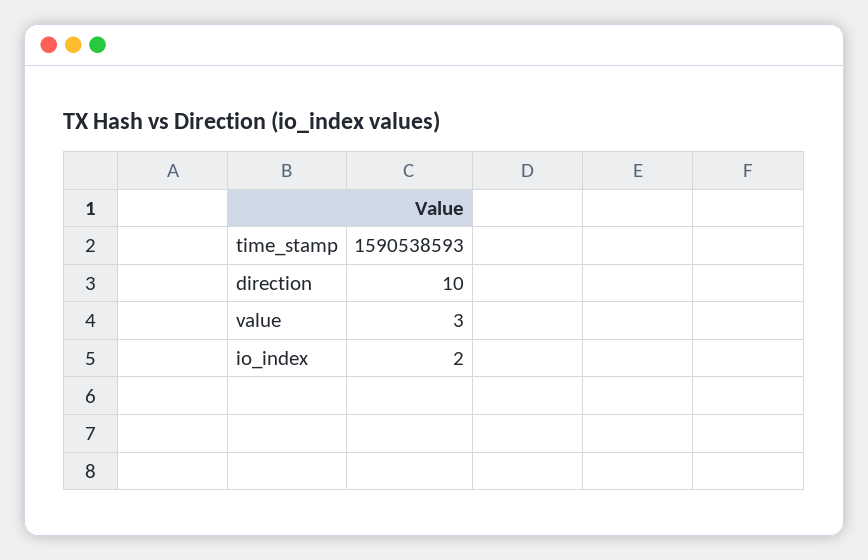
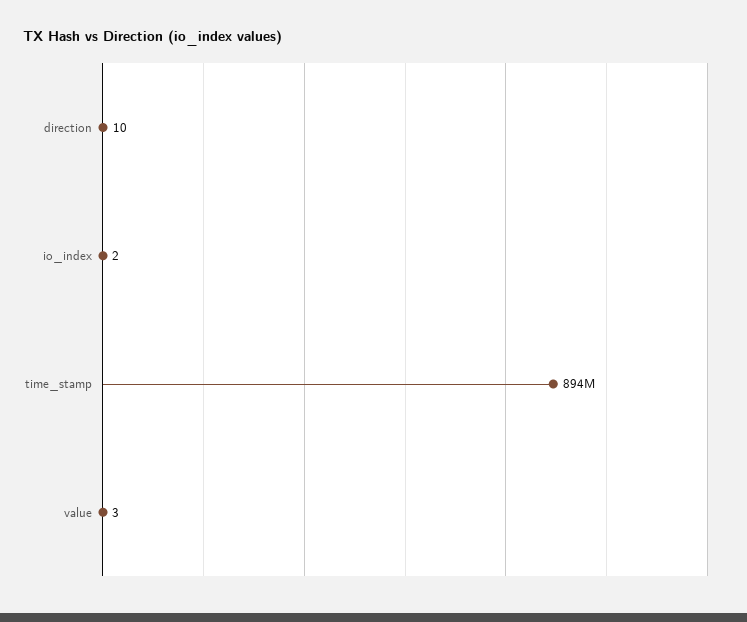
  {
-   "time_stamp": 1590538593,
+   "time_stamp": 894000000,
    "direction": 10,
    "value": 3,
    "io_index": 2
  }

